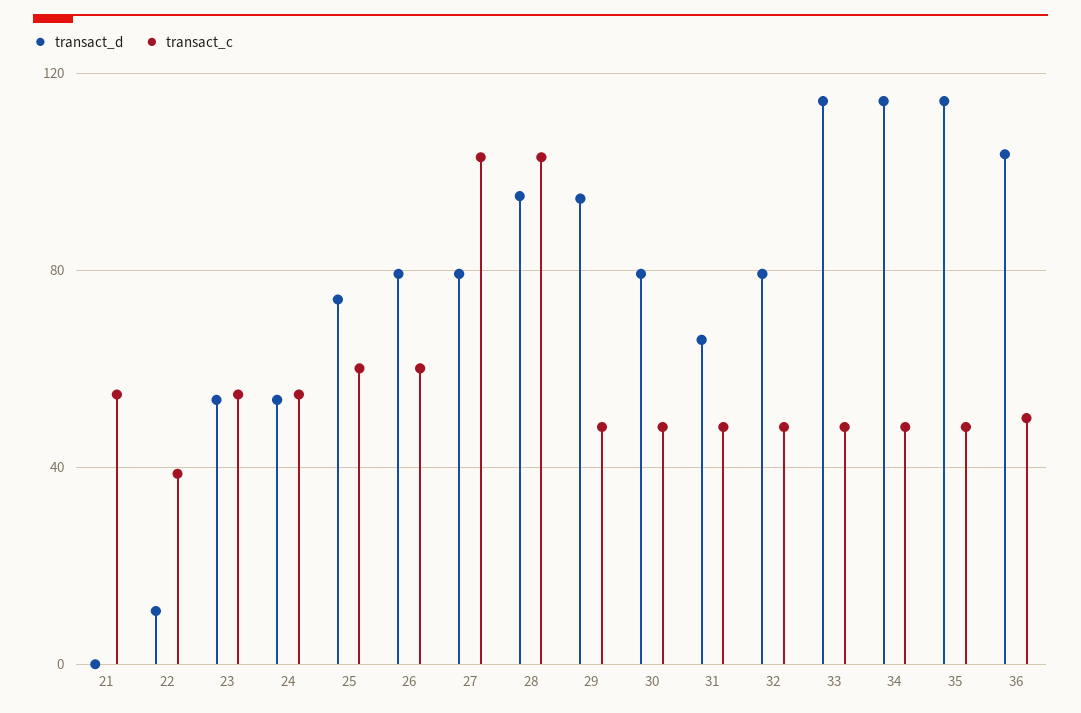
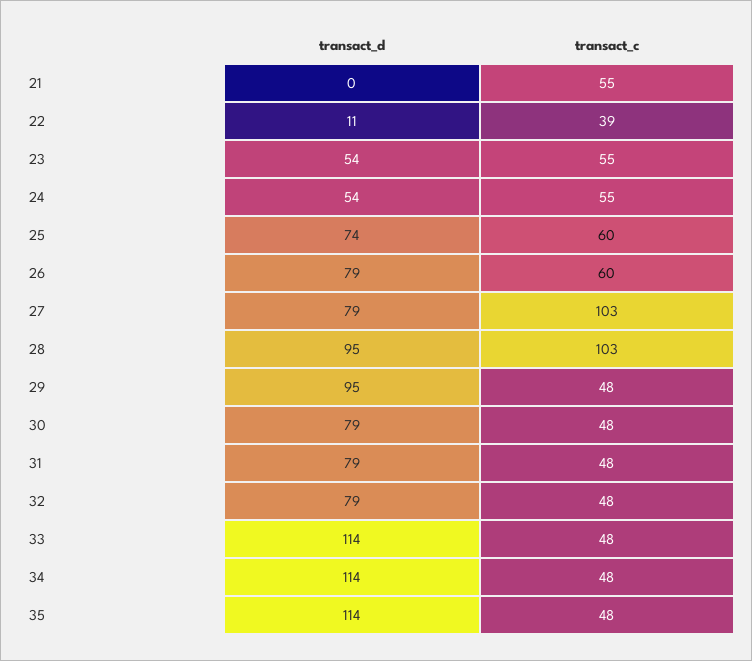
  {
    "transact_d": {
      "21": 0,
      "22": 11,
      "23": 54,
      "24": 54,
      "25": 74,
      "26": 79,
      "27": 79,
      "28": 95,
      "29": 95,
      "30": 79,
-     "31": 65,
+     "31": 79,
      "32": 79,
      "33": 114,
      "34": 114,
-     "35": 114,
+     "35": 114
-     "36": 105
    },
    "transact_c": {
      "21": 55,
      "22": 39,
      "23": 55,
      "24": 55,
      "25": 60,
      "26": 60,
      "27": 103,
      "28": 103,
      "29": 48,
      "30": 48,
      "31": 48,
      "32": 48,
      "33": 48,
      "34": 48,
-     "35": 48,
+     "35": 48
-     "36": 50
    }
  }

